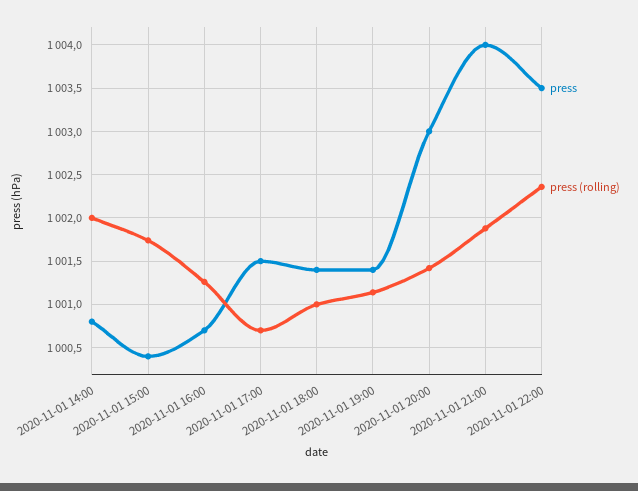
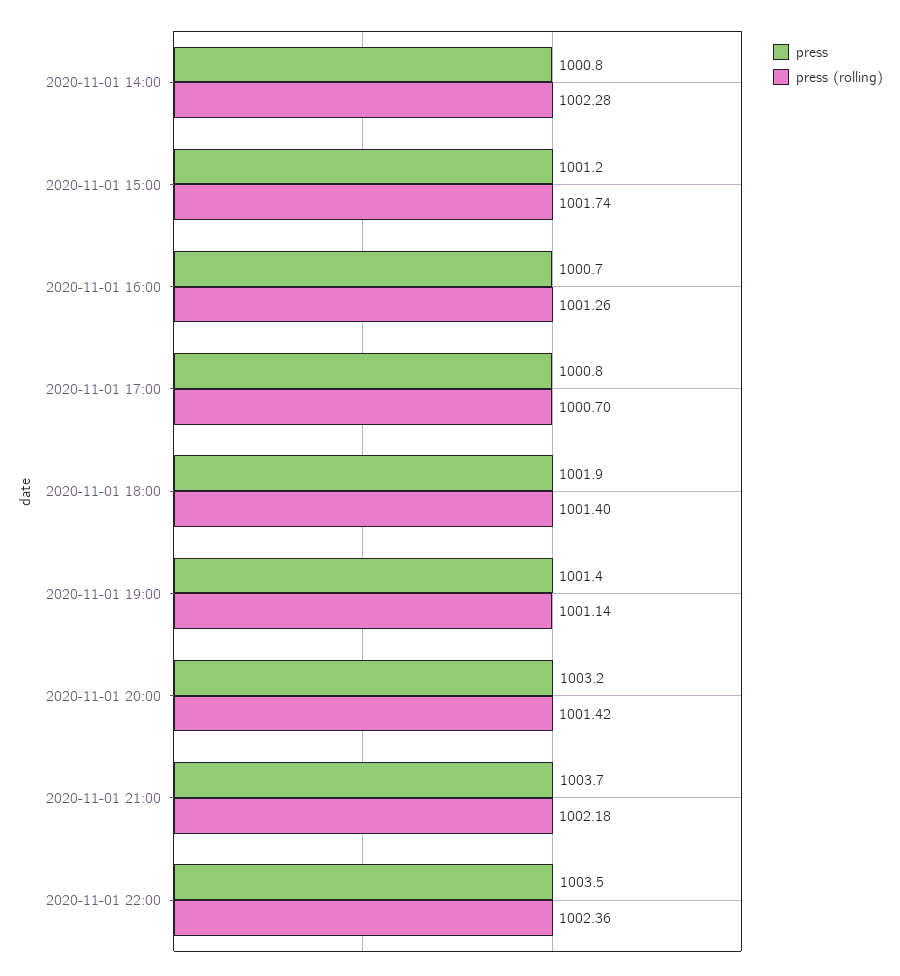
  {
    "press": {
      "2020-11-01 14:00": 1000.8,
-     "2020-11-01 15:00": 1000.4,
+     "2020-11-01 15:00": 1001.2,
      "2020-11-01 16:00": 1000.7,
-     "2020-11-01 17:00": 1001.5,
+     "2020-11-01 17:00": 1000.8,
-     "2020-11-01 18:00": 1001.4,
+     "2020-11-01 18:00": 1001.9,
      "2020-11-01 19:00": 1001.4,
-     "2020-11-01 20:00": 1003,
+     "2020-11-01 20:00": 1003.2,
-     "2020-11-01 21:00": 1004,
+     "2020-11-01 21:00": 1003.7,
      "2020-11-01 22:00": 1003.5
    },
    "press (rolling)": {
-     "2020-11-01 14:00": 1002,
+     "2020-11-01 14:00": 1002.28,
      "2020-11-01 15:00": 1001.74,
      "2020-11-01 16:00": 1001.26,
      "2020-11-01 17:00": 1000.7,
-     "2020-11-01 18:00": 1001,
+     "2020-11-01 18:00": 1001.4,
      "2020-11-01 19:00": 1001.14,
      "2020-11-01 20:00": 1001.42,
-     "2020-11-01 21:00": 1001.9,
+     "2020-11-01 21:00": 1002.18,
      "2020-11-01 22:00": 1002.36
    }
  }

